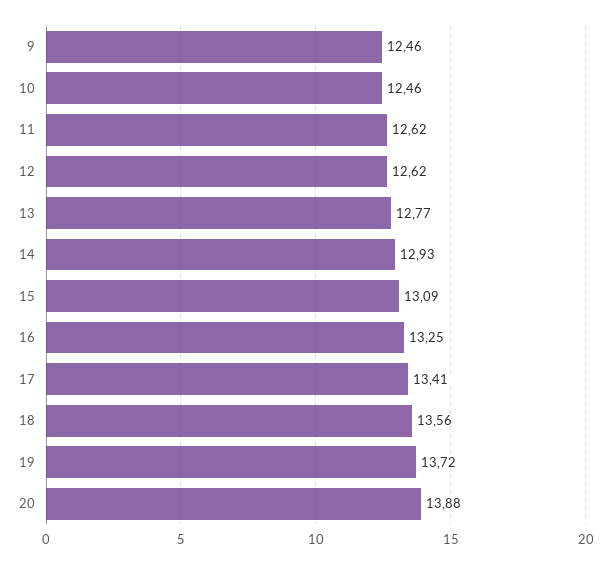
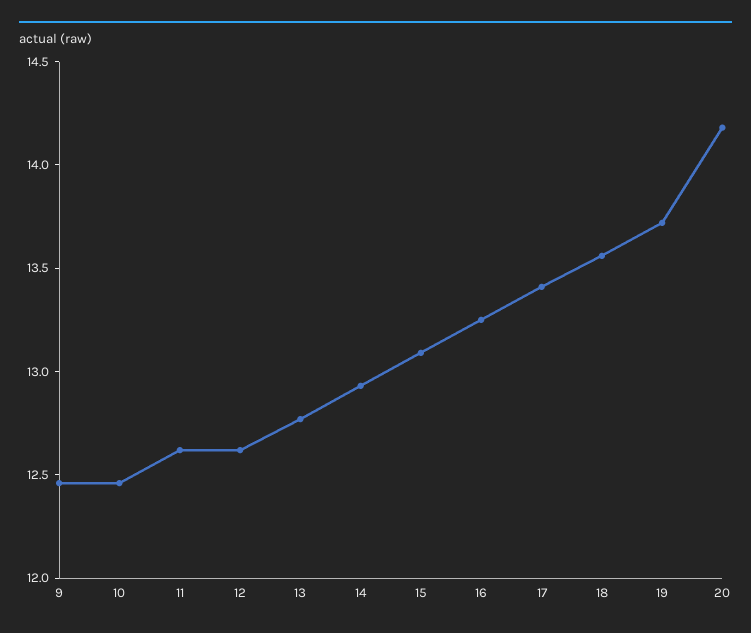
  {
    "9": 12.46,
    "10": 12.46,
    "11": 12.62,
    "12": 12.62,
    "13": 12.77,
    "14": 12.93,
    "15": 13.09,
    "16": 13.25,
    "17": 13.41,
    "18": 13.56,
    "19": 13.72,
-   "20": 13.88
+   "20": 14.2
  }

